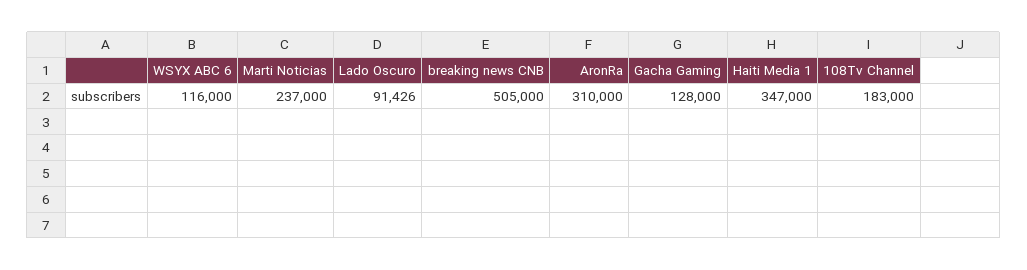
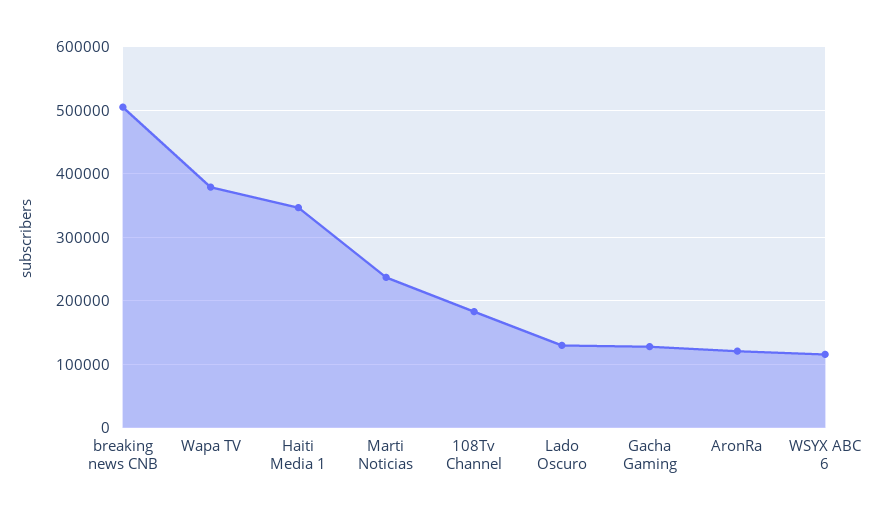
  {
    "WSYX ABC 6": 116000,
    "Marti Noticias": 237000,
-   "Lado Oscuro": 91426,
+   "Lado Oscuro": 130000,
    "breaking news CNB": 505000,
-   "AronRa": 310000,
+   "AronRa": 120000,
    "Gacha Gaming": 128000,
    "Haiti Media 1": 347000,
-   "108Tv Channel": 183000
+   "108Tv Channel": 183000,
+   "Wapa TV": 380000
  }

